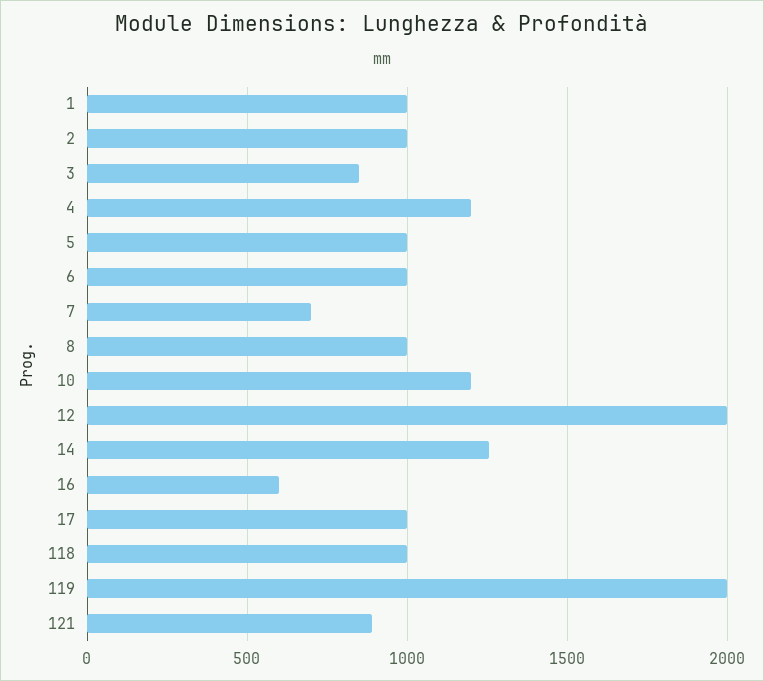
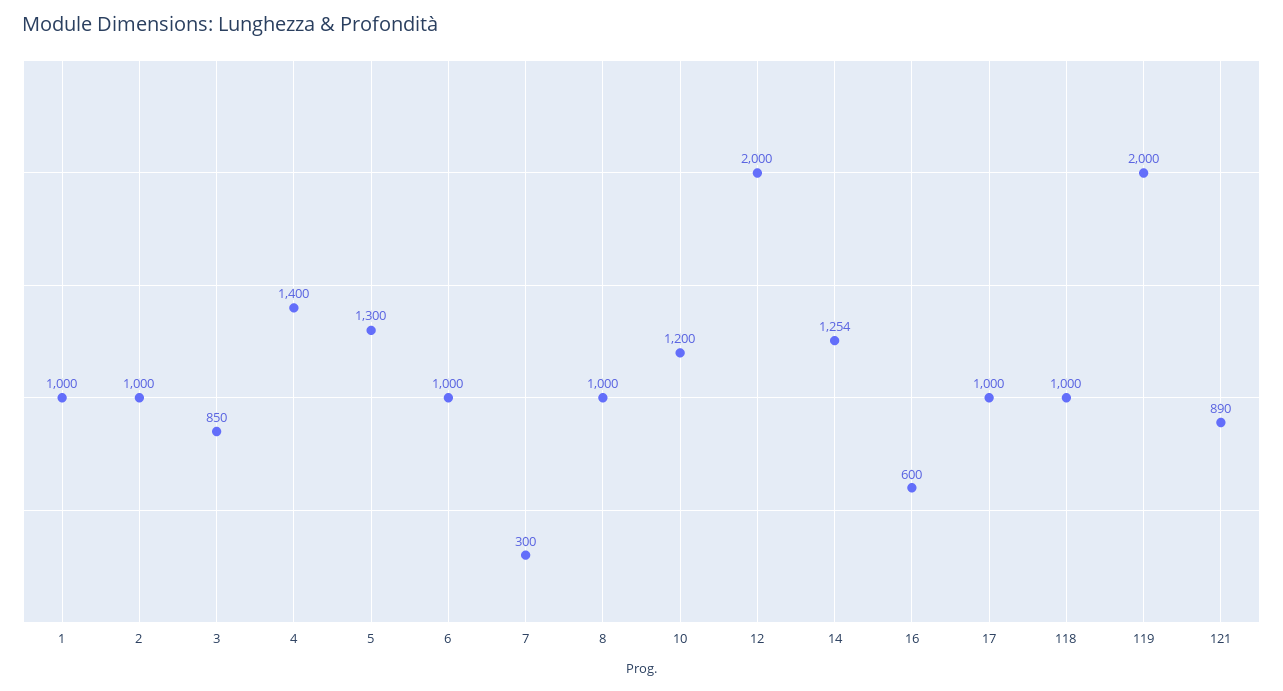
  {
    "1": 1000,
    "2": 1000,
    "3": 850,
-   "4": 1200,
+   "4": 1400,
-   "5": 1000,
+   "5": 1300,
    "6": 1000,
-   "7": 700,
+   "7": 300,
    "8": 1000,
    "10": 1200,
    "12": 2000,
    "14": 1254,
    "16": 600,
    "17": 1000,
    "118": 1000,
    "119": 2000,
    "121": 890
  }

